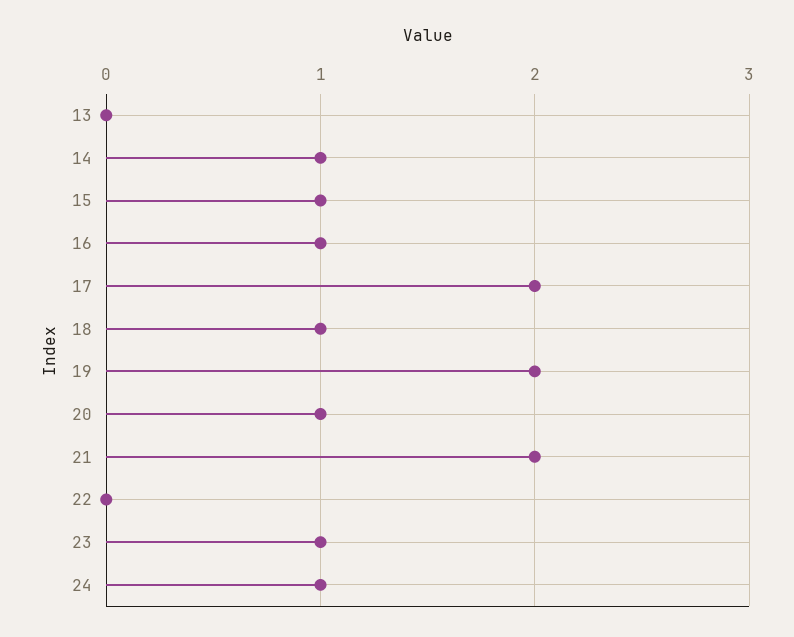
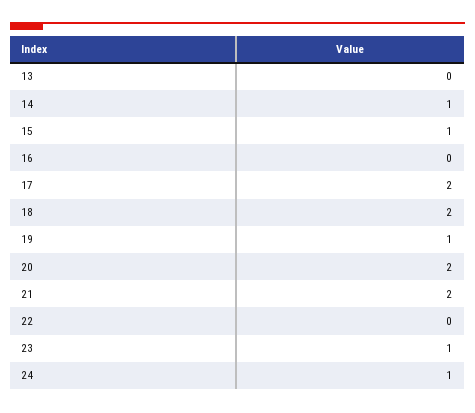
  {
    "13": 0,
    "14": 1,
    "15": 1,
-   "16": 1,
+   "16": 0,
    "17": 2,
-   "18": 1,
+   "18": 2,
-   "19": 2,
+   "19": 1,
-   "20": 1,
+   "20": 2,
    "21": 2,
    "22": 0,
    "23": 1,
    "24": 1
  }

